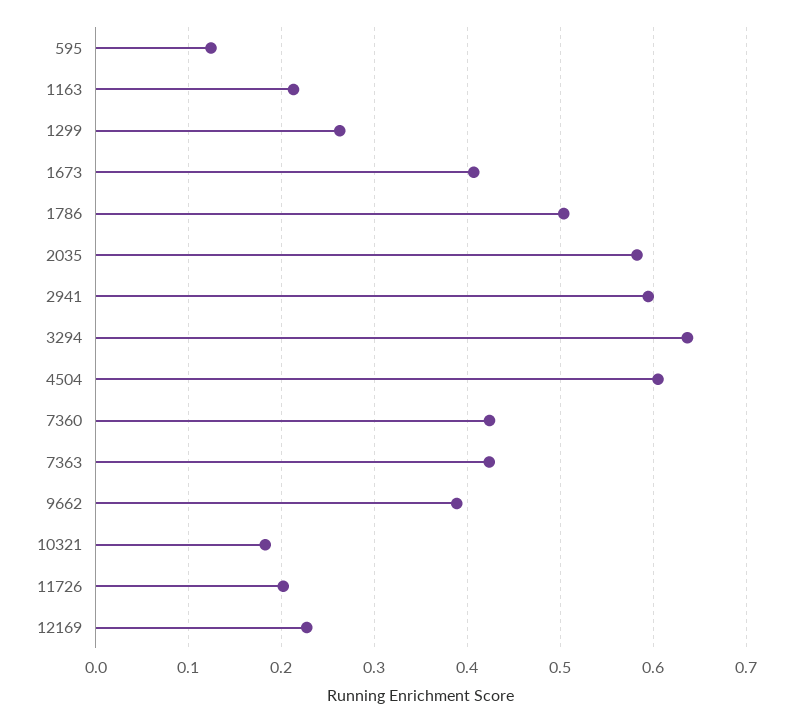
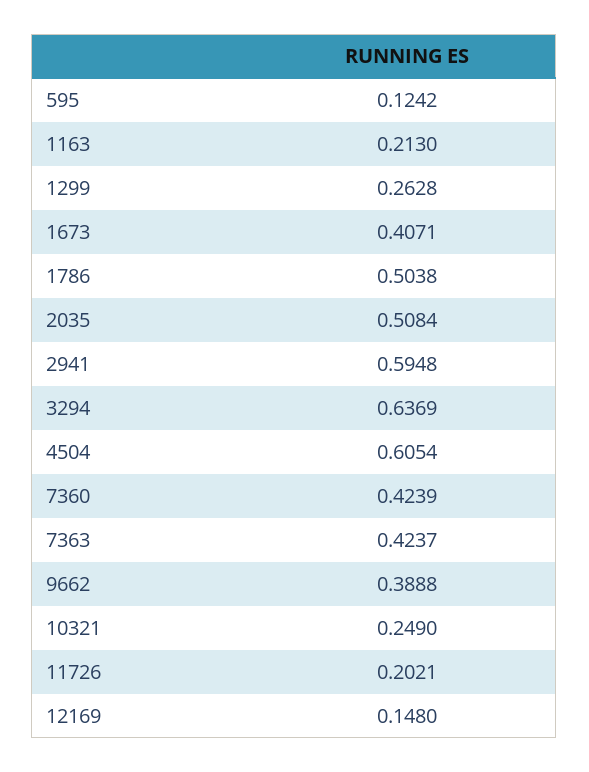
  {
    "595": 0.1242,
    "1163": 0.213,
    "1299": 0.2628,
    "1673": 0.4071,
    "1786": 0.5038,
-   "2035": 0.58,
+   "2035": 0.5084,
    "2941": 0.5948,
    "3294": 0.6369,
    "4504": 0.6054,
    "7360": 0.4239,
    "7363": 0.4237,
    "9662": 0.3888,
-   "10321": 0.18,
+   "10321": 0.249,
    "11726": 0.2021,
-   "12169": 0.23
+   "12169": 0.148
  }

